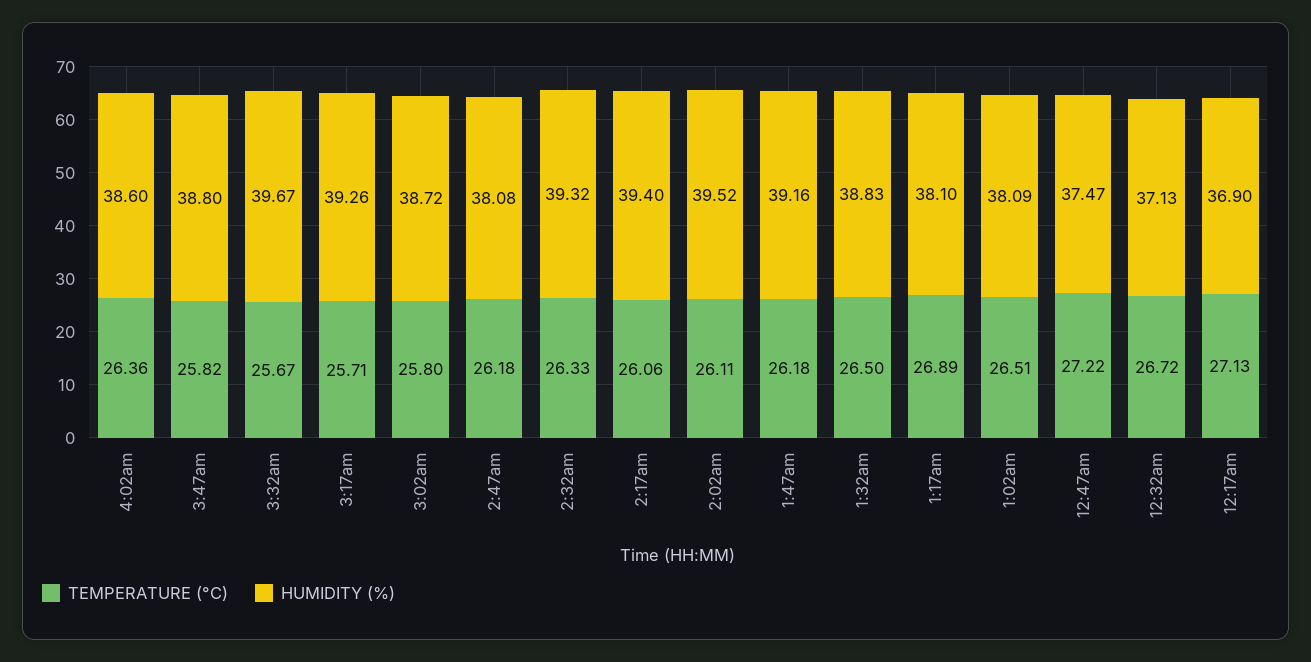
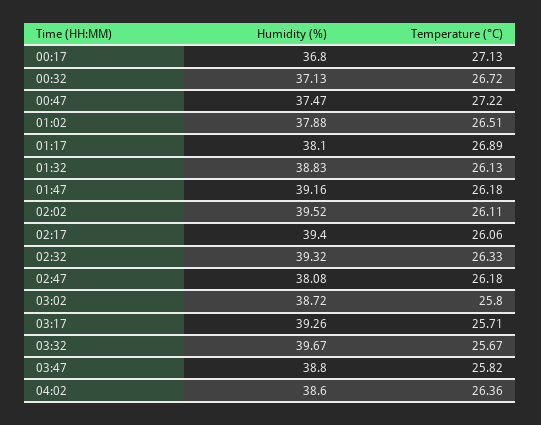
  {
    "TEMPERATURE (°C)": {
      "4:02am": 26.36,
      "3:47am": 25.82,
      "3:32am": 25.67,
      "3:17am": 25.71,
      "3:02am": 25.8,
      "2:47am": 26.18,
      "2:32am": 26.33,
      "2:17am": 26.06,
      "2:02am": 26.11,
      "1:47am": 26.18,
-     "1:32am": 26.5,
+     "1:32am": 26.13,
      "1:17am": 26.89,
      "1:02am": 26.51,
      "12:47am": 27.22,
      "12:32am": 26.72,
      "12:17am": 27.13
    },
    "HUMIDITY (%)": {
      "4:02am": 38.6,
      "3:47am": 38.8,
      "3:32am": 39.67,
      "3:17am": 39.26,
      "3:02am": 38.72,
      "2:47am": 38.08,
      "2:32am": 39.32,
      "2:17am": 39.4,
      "2:02am": 39.52,
      "1:47am": 39.16,
      "1:32am": 38.83,
      "1:17am": 38.1,
-     "1:02am": 38.09,
+     "1:02am": 37.88,
      "12:47am": 37.47,
      "12:32am": 37.13,
-     "12:17am": 36.9
+     "12:17am": 36.8
    }
  }

